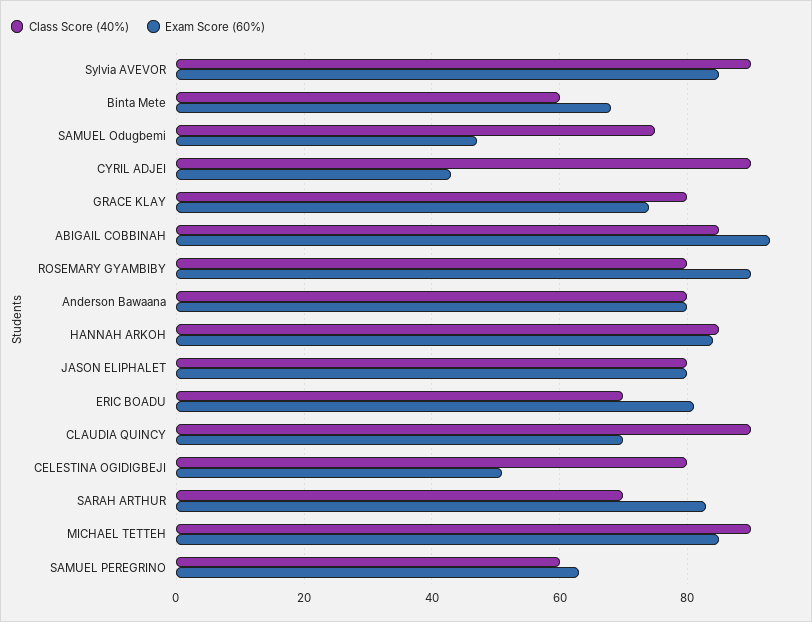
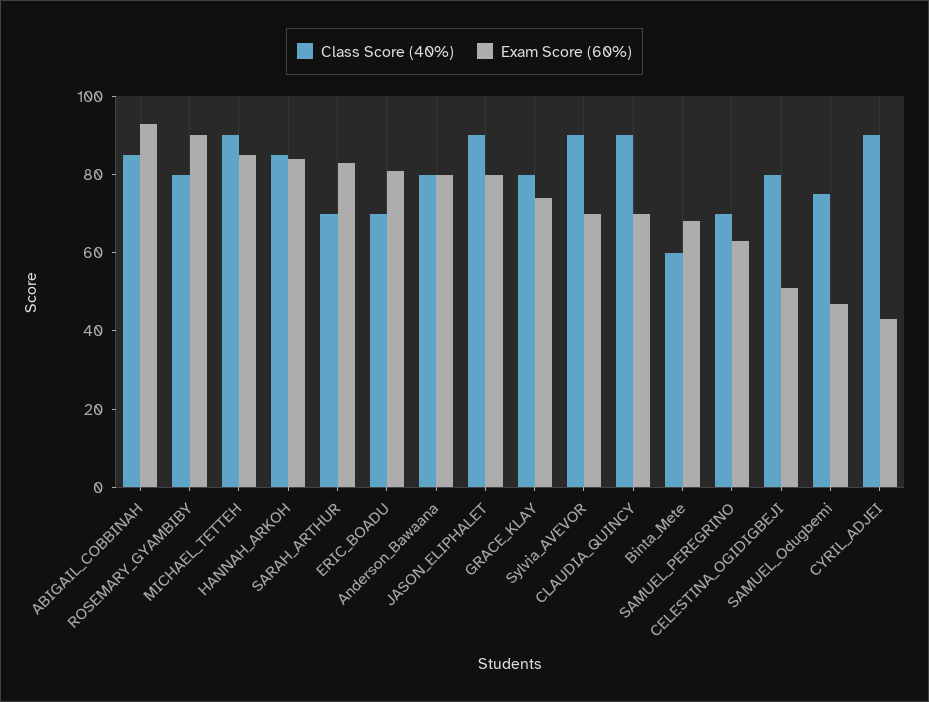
  {
    "Class Score (40%)": {
      "Sylvia AVEVOR": 90,
      "Binta Mete": 60,
      "SAMUEL Odugbemi": 75,
      "CYRIL ADJEI": 90,
      "GRACE KLAY": 80,
      "ABIGAIL COBBINAH": 85,
      "ROSEMARY GYAMBIBY": 80,
      "Anderson Bawaana": 80,
      "HANNAH ARKOH": 85,
-     "JASON ELIPHALET": 80,
+     "JASON ELIPHALET": 90,
      "ERIC BOADU": 70,
      "CLAUDIA QUINCY": 90,
      "CELESTINA OGIDIGBEJI": 80,
      "SARAH ARTHUR": 70,
      "MICHAEL TETTEH": 90,
-     "SAMUEL PEREGRINO": 60
+     "SAMUEL PEREGRINO": 70
    },
    "Exam Score (60%)": {
-     "Sylvia AVEVOR": 85,
+     "Sylvia AVEVOR": 70,
      "Binta Mete": 70,
      "SAMUEL Odugbemi": 45,
      "CYRIL ADJEI": 45,
      "GRACE KLAY": 75,
      "ABIGAIL COBBINAH": 95,
      "ROSEMARY GYAMBIBY": 90,
      "Anderson Bawaana": 80,
      "HANNAH ARKOH": 85,
      "JASON ELIPHALET": 80,
      "ERIC BOADU": 80,
      "CLAUDIA QUINCY": 70,
      "CELESTINA OGIDIGBEJI": 50,
      "SARAH ARTHUR": 85,
      "MICHAEL TETTEH": 85,
      "SAMUEL PEREGRINO": 65
    }
  }

